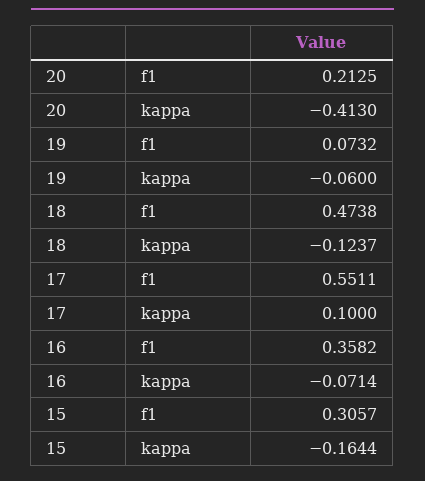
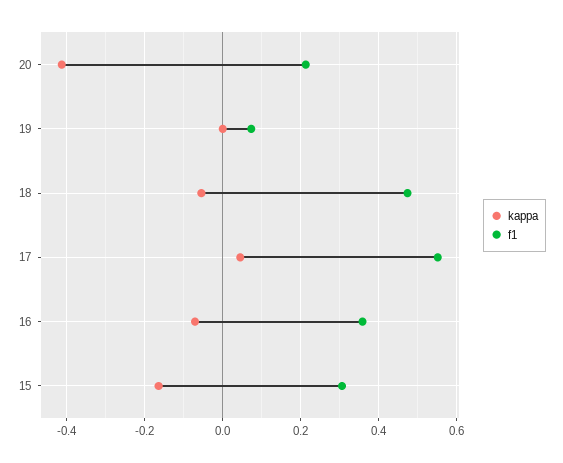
  {
    "f1": {
      "20": 0.2125,
      "19": 0.0732,
      "18": 0.4738,
      "17": 0.5511,
      "16": 0.3582,
      "15": 0.3057
    },
    "kappa": {
      "20": -0.413,
-     "19": -0.06,
+     "19": 0,
-     "18": -0.1237,
+     "18": -0.06,
-     "17": 0.1,
+     "17": 0.04,
      "16": -0.0714,
      "15": -0.1644
    }
  }

